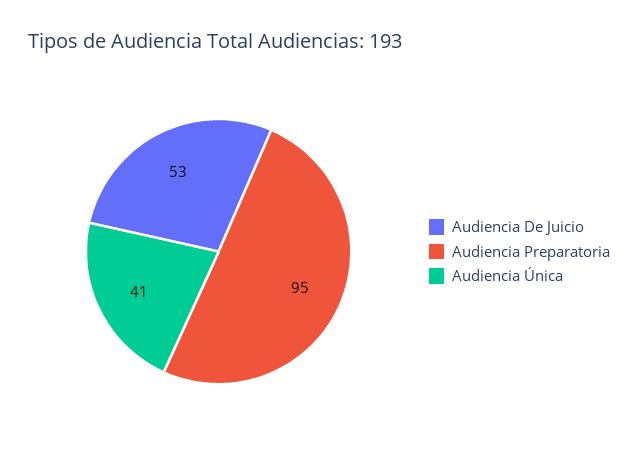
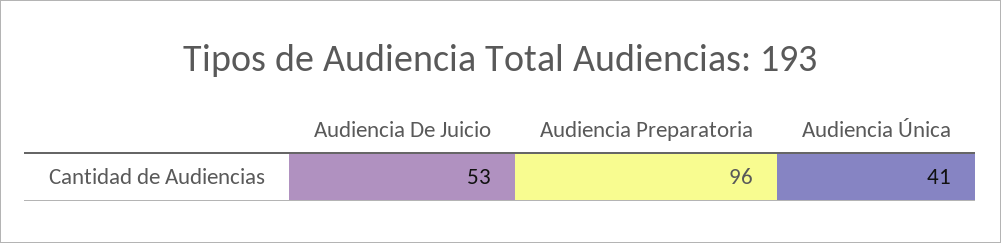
  {
    "Audiencia De Juicio": 53,
-   "Audiencia Preparatoria": 95,
+   "Audiencia Preparatoria": 96,
    "Audiencia Única": 41
  }

